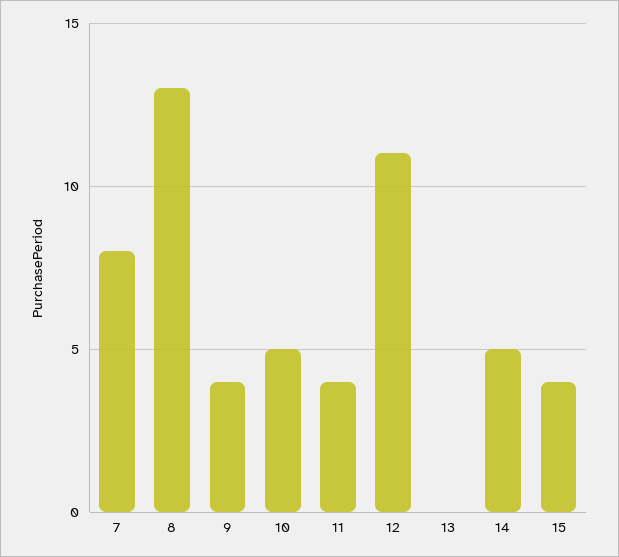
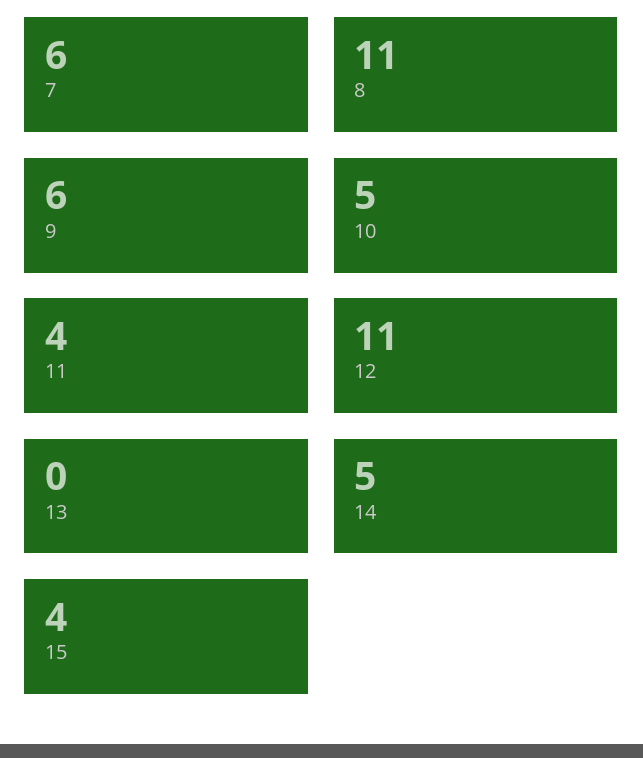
  {
-   "7": 8,
+   "7": 6,
-   "8": 13,
+   "8": 11,
-   "9": 4,
+   "9": 6,
    "10": 5,
    "11": 4,
    "12": 11,
    "13": 0,
    "14": 5,
    "15": 4
  }

